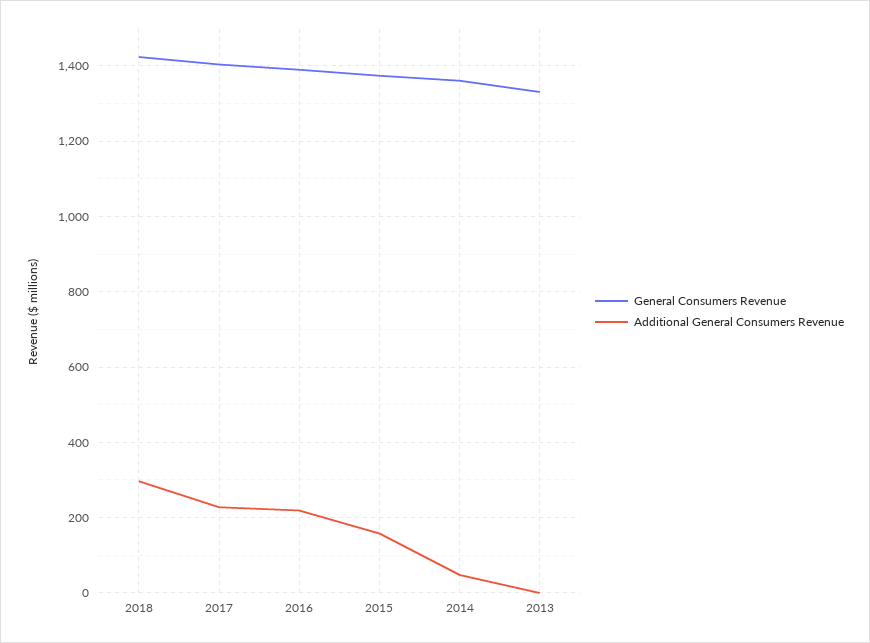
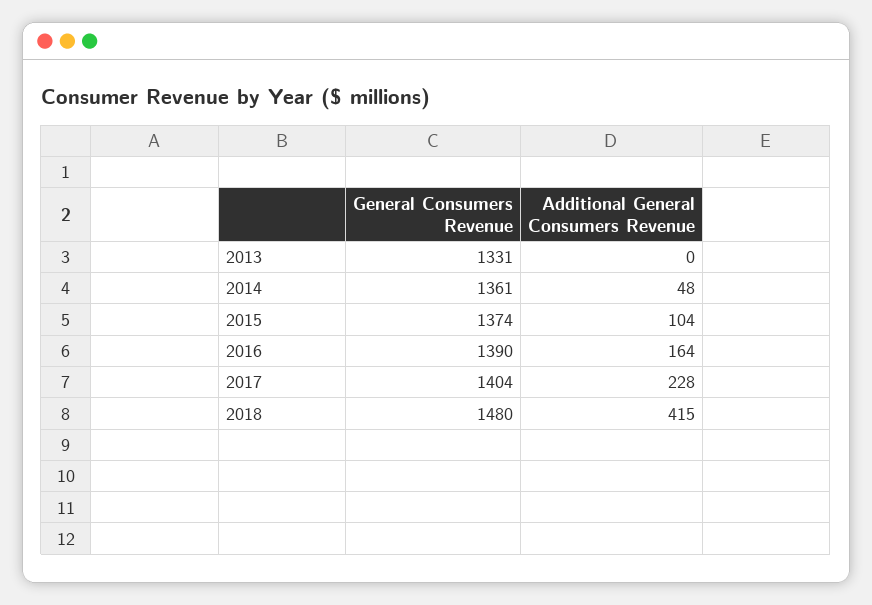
  {
    "General Consumers Revenue": {
-     "2018": 1420,
+     "2018": 1480,
      "2017": 1404,
      "2016": 1390,
      "2015": 1374,
      "2014": 1361,
      "2013": 1331
    },
    "Additional General Consumers Revenue": {
-     "2018": 300,
+     "2018": 415,
      "2017": 228,
-     "2016": 220,
+     "2016": 164,
-     "2015": 160,
+     "2015": 104,
      "2014": 48,
      "2013": 0
    }
  }

